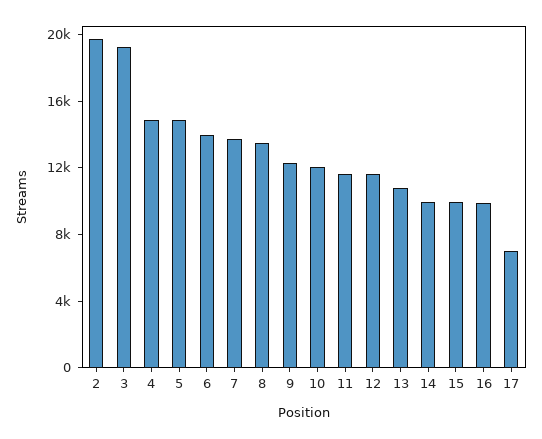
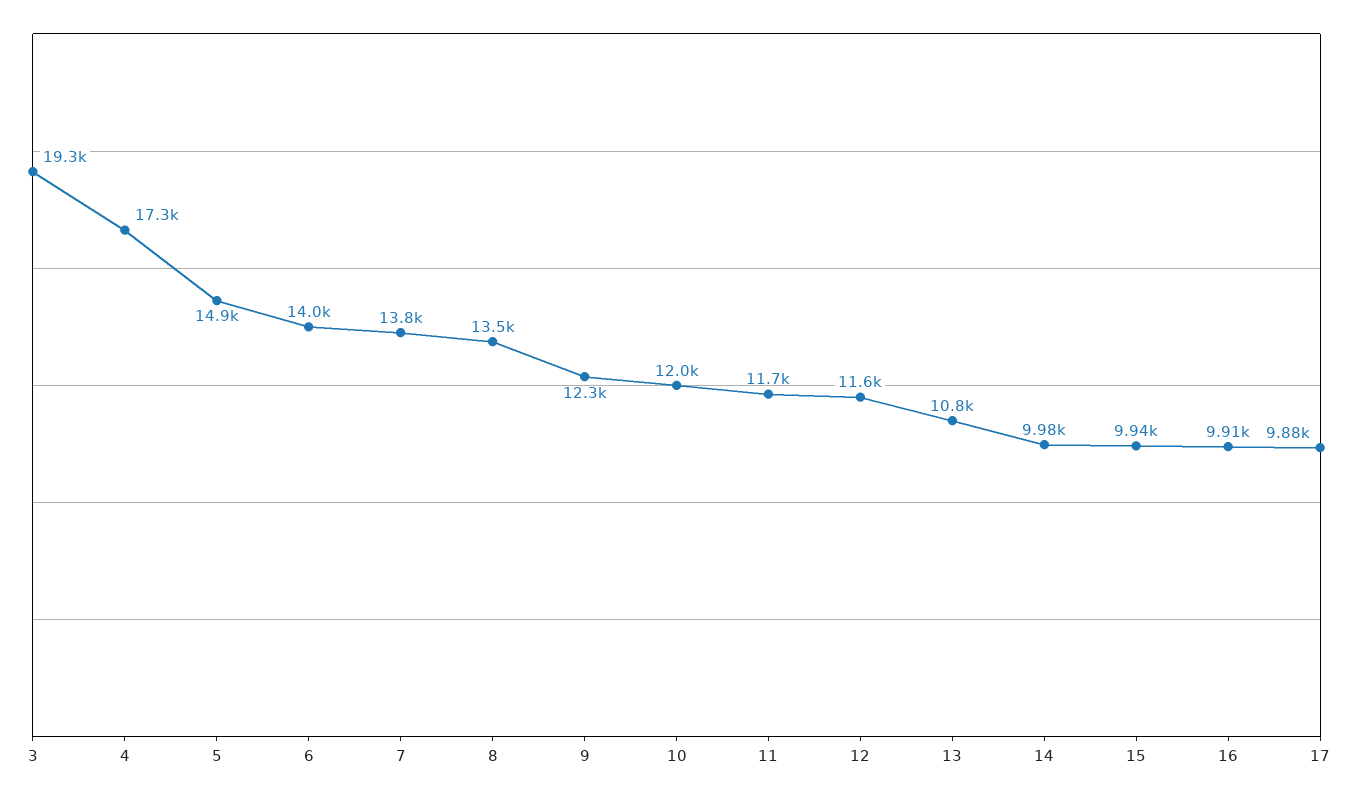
  {
-   "2": 20000,
    "3": 19300,
-   "4": 15000,
+   "4": 17300,
    "5": 14900,
    "6": 14000,
    "7": 13800,
    "8": 13500,
    "9": 12300,
    "10": 12000,
    "11": 11700,
    "12": 11600,
    "13": 10800,
    "14": 9980,
    "15": 9940,
    "16": 9910,
-   "17": 7000
+   "17": 9880
  }

